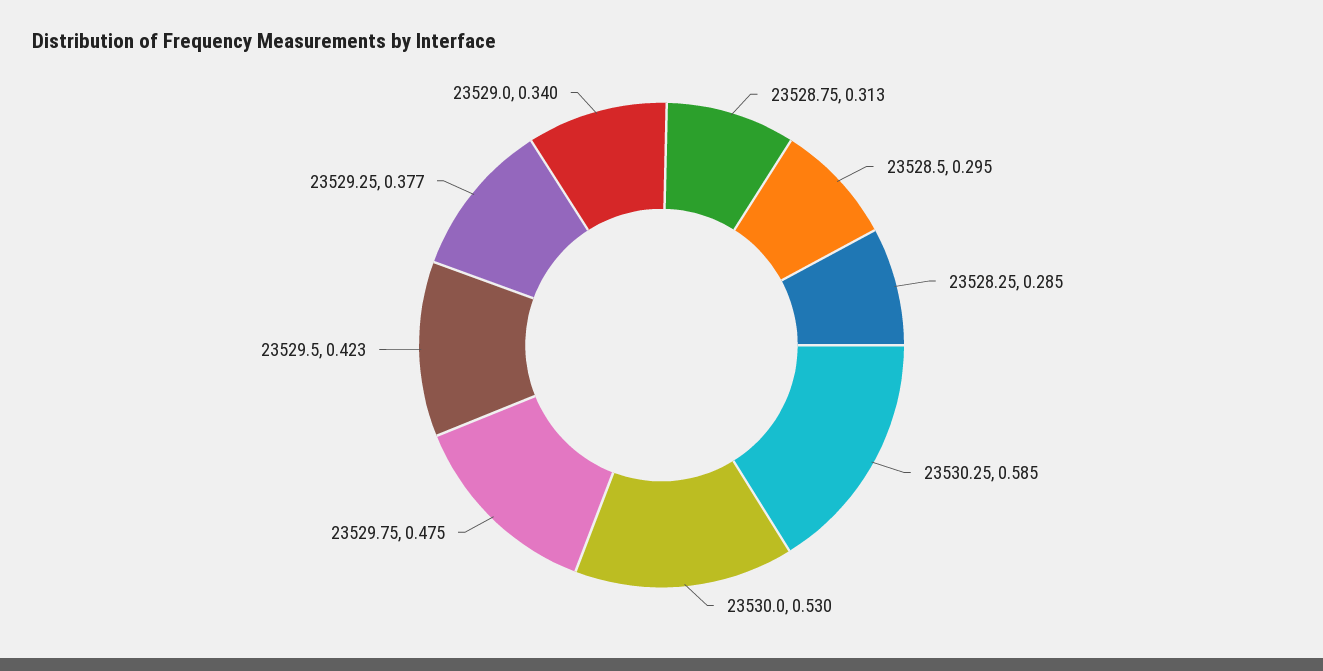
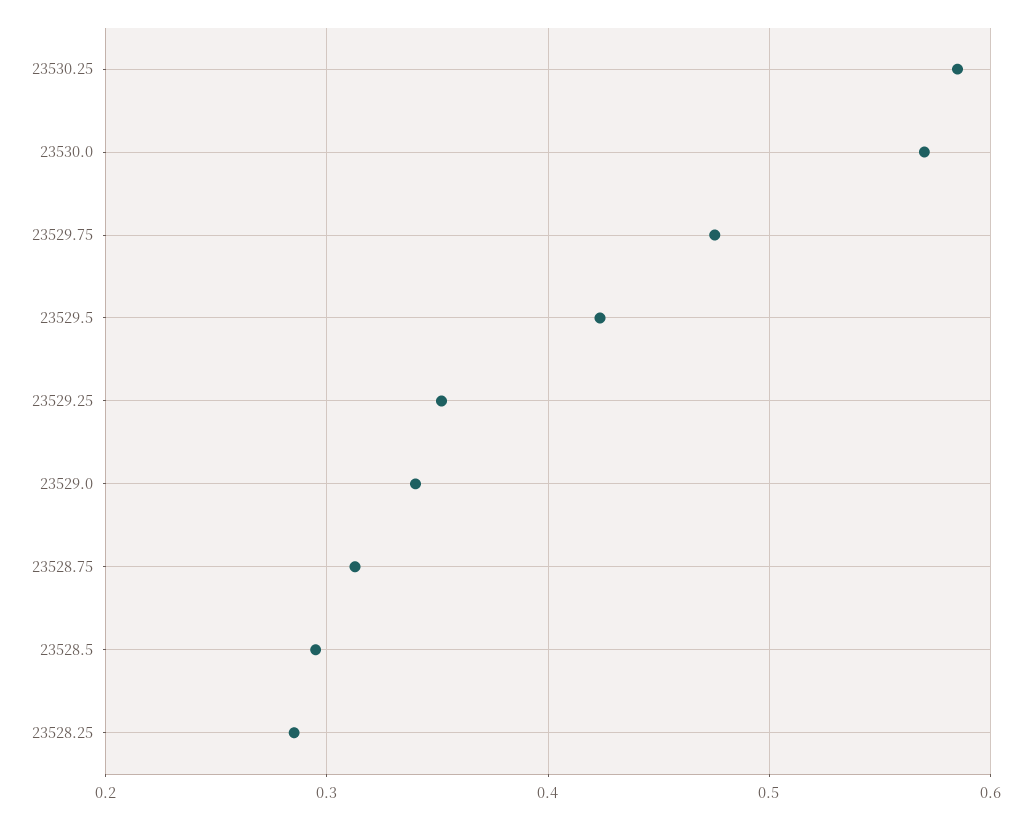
  {
    "23528.75": 0.313,
    "23528.5": 0.295,
    "23528.25": 0.285,
    "23530.25": 0.585,
-   "23530.0": 0.53,
+   "23530.0": 0.57,
    "23529.75": 0.475,
    "23529.5": 0.423,
-   "23529.25": 0.377,
+   "23529.25": 0.35,
    "23529.0": 0.34
  }

